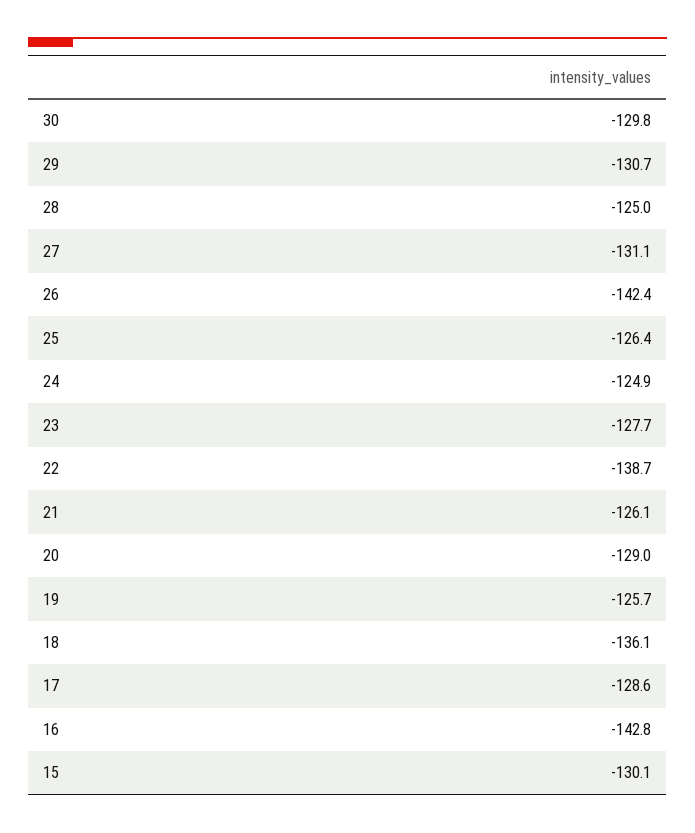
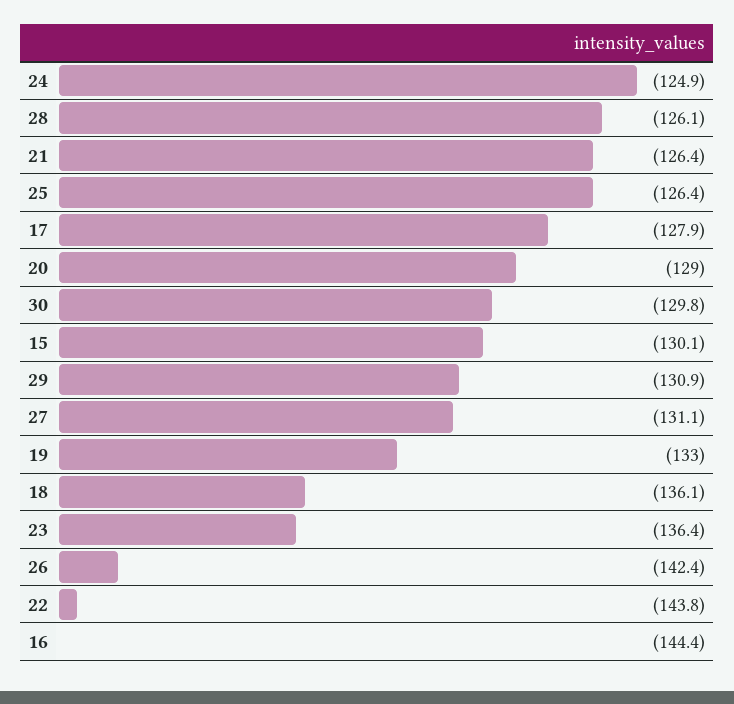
  {
    "30": -129.8,
-   "29": -130.7,
+   "29": -130.9,
-   "28": -125,
+   "28": -126.1,
    "27": -131.1,
    "26": -142.4,
    "25": -126.4,
    "24": -124.9,
-   "23": -127.7,
+   "23": -136.4,
-   "22": -138.7,
+   "22": -143.8,
-   "21": -126.1,
+   "21": -126.4,
    "20": -129,
-   "19": -125.7,
+   "19": -133,
    "18": -136.1,
-   "17": -128.6,
+   "17": -127.9,
-   "16": -142.8,
+   "16": -144.4,
    "15": -130.1
  }

